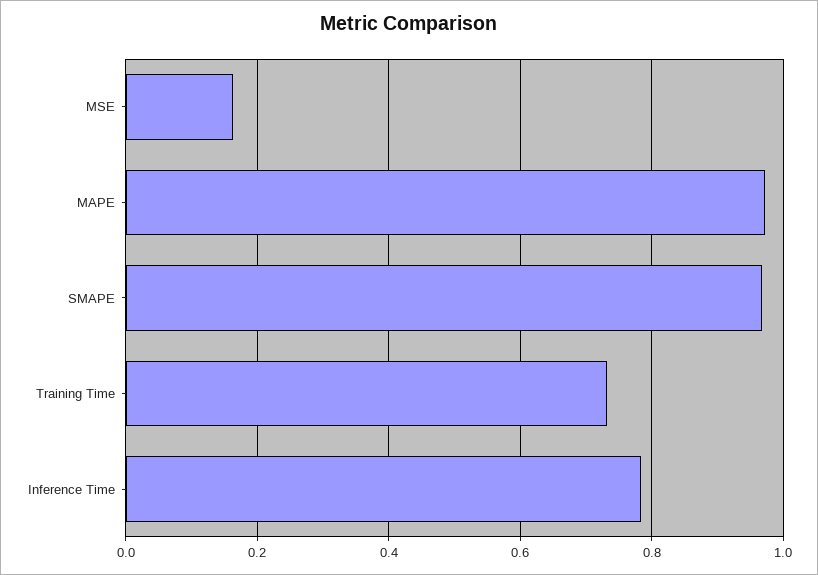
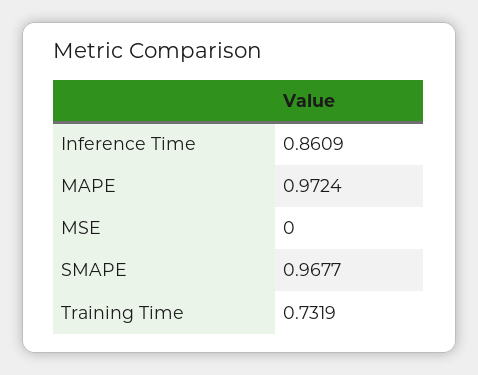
  {
-   "MSE": 0.16,
+   "MSE": 0,
    "MAPE": 0.9724,
    "SMAPE": 0.9677,
    "Training Time": 0.7319,
-   "Inference Time": 0.78
+   "Inference Time": 0.8609
  }

